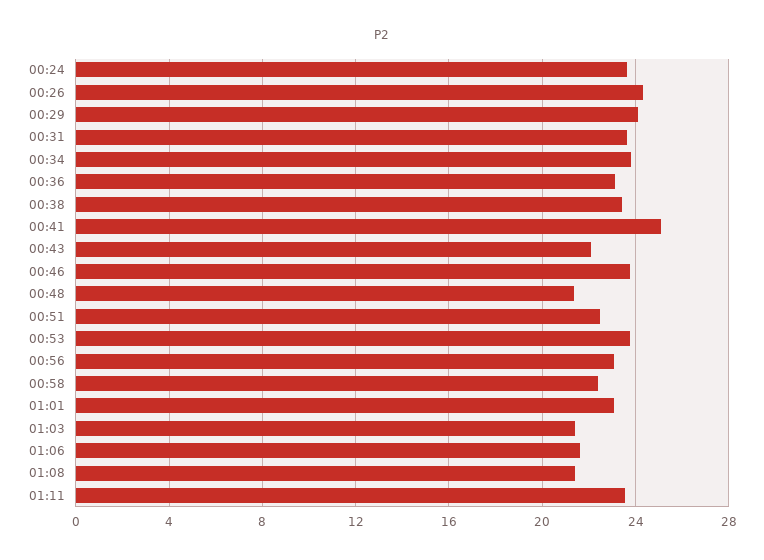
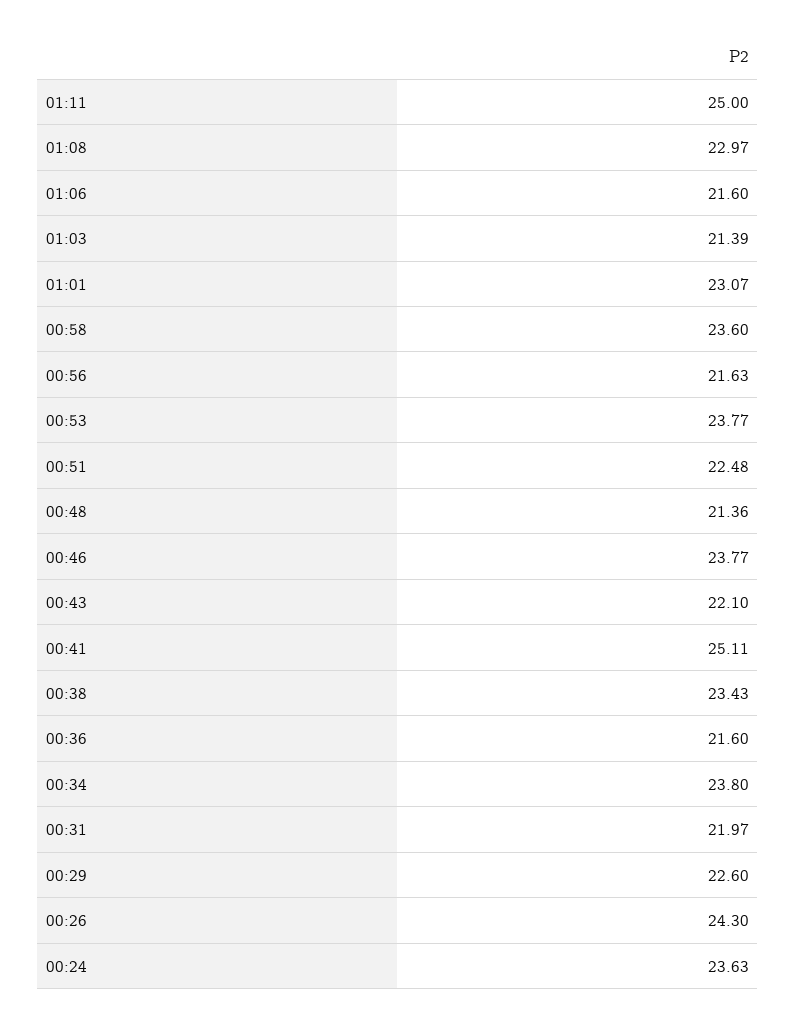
  {
    "00:24": 23.63,
    "00:26": 24.3,
-   "00:29": 24,
+   "00:29": 22.6,
-   "00:31": 23.5,
+   "00:31": 21.97,
    "00:34": 23.8,
-   "00:36": 23,
+   "00:36": 21.6,
    "00:38": 23.43,
    "00:41": 25.11,
    "00:43": 22.1,
    "00:46": 23.77,
    "00:48": 21.36,
    "00:51": 22.48,
    "00:53": 23.77,
-   "00:56": 23,
+   "00:56": 21.63,
-   "00:58": 22.5,
+   "00:58": 23.6,
    "01:01": 23.07,
    "01:03": 21.39,
    "01:06": 21.6,
-   "01:08": 21.5,
+   "01:08": 22.97,
-   "01:11": 23.5
+   "01:11": 25
  }

